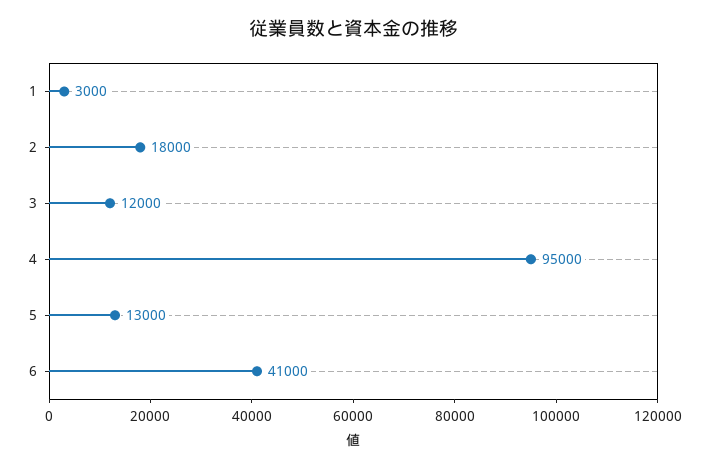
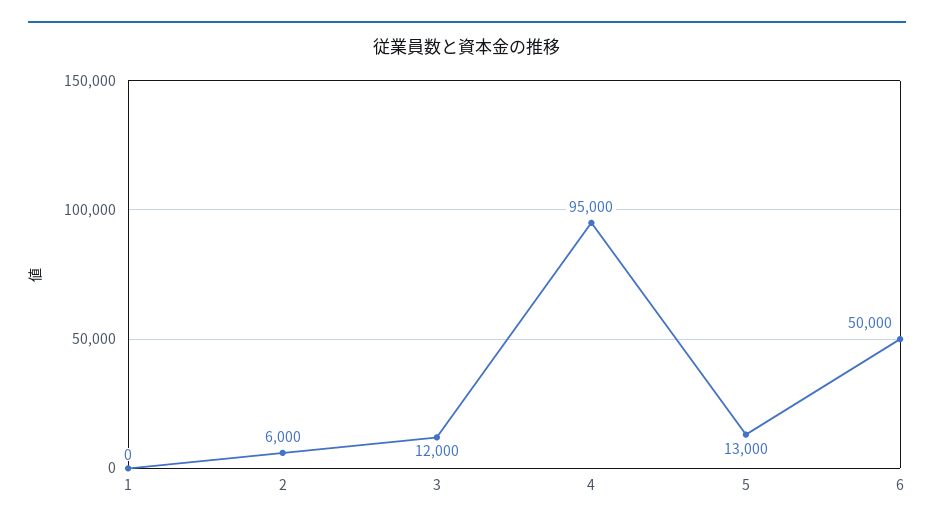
  {
-   "1": 3000,
+   "1": 0,
-   "2": 18000,
+   "2": 6000,
    "3": 12000,
    "4": 95000,
    "5": 13000,
-   "6": 41000
+   "6": 50000
  }

